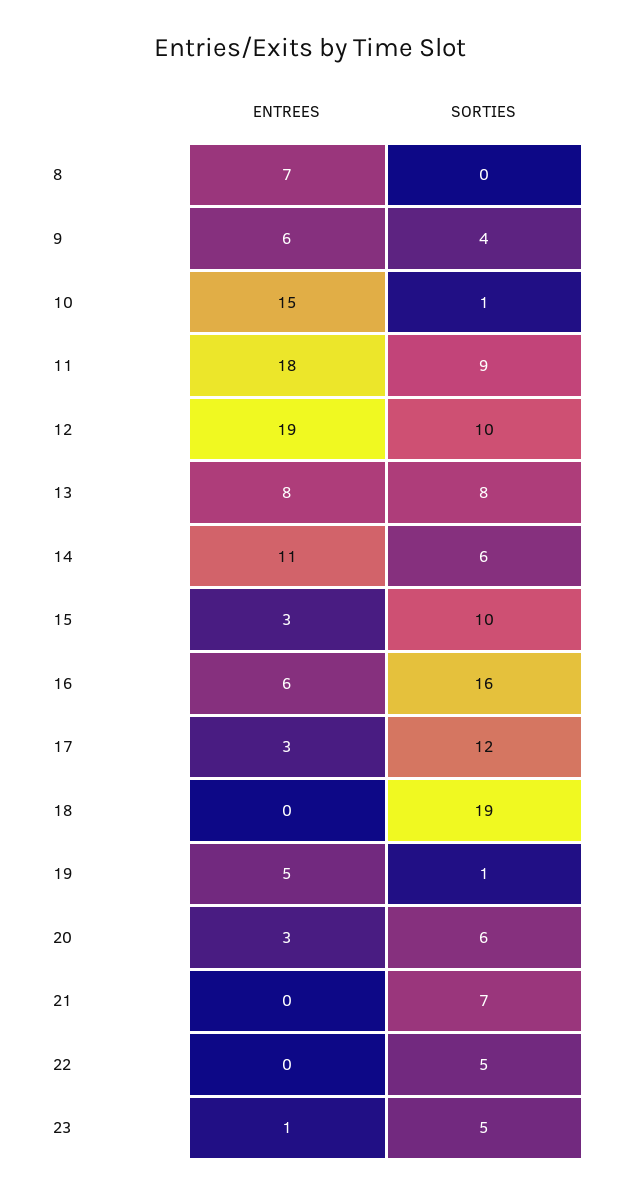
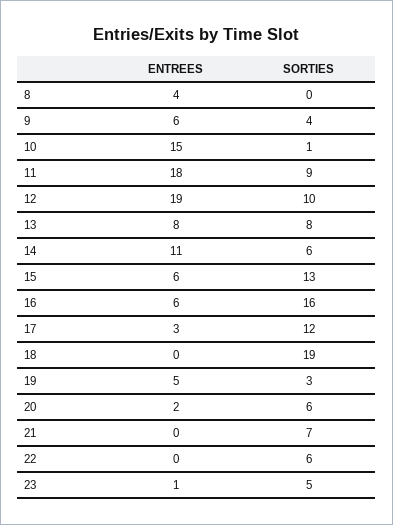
  {
    "ENTREES": {
-     "8": 7,
+     "8": 4,
      "9": 6,
      "10": 15,
      "11": 18,
      "12": 19,
      "13": 8,
      "14": 11,
-     "15": 3,
+     "15": 6,
      "16": 6,
      "17": 3,
      "18": 0,
      "19": 5,
-     "20": 3,
+     "20": 2,
      "21": 0,
      "22": 0,
      "23": 1
    },
    "SORTIES": {
      "8": 0,
      "9": 4,
      "10": 1,
      "11": 9,
      "12": 10,
      "13": 8,
      "14": 6,
-     "15": 10,
+     "15": 13,
      "16": 16,
      "17": 12,
      "18": 19,
-     "19": 1,
+     "19": 3,
      "20": 6,
      "21": 7,
-     "22": 5,
+     "22": 6,
      "23": 5
    }
  }

